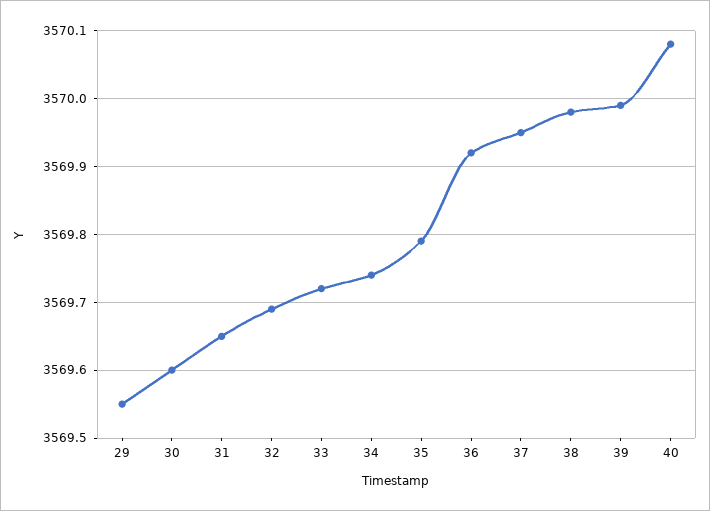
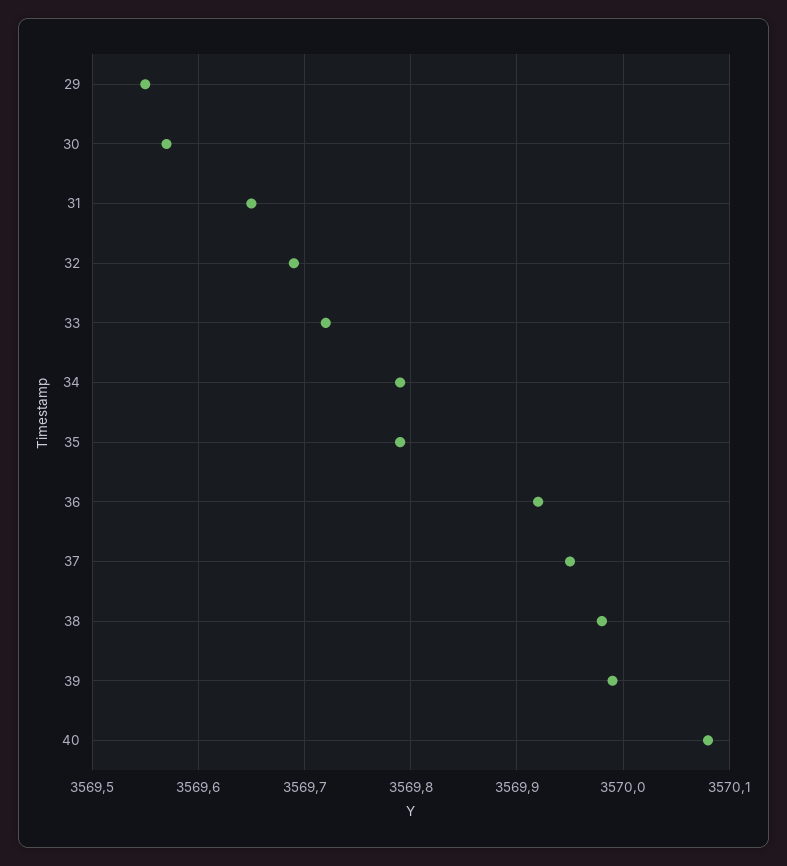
  {
    "29": 3569.55,
-   "30": 3569.6,
+   "30": 3569.57,
    "31": 3569.65,
    "32": 3569.69,
    "33": 3569.72,
-   "34": 3569.74,
+   "34": 3569.79,
    "35": 3569.79,
    "36": 3569.92,
    "37": 3569.95,
    "38": 3569.98,
    "39": 3569.99,
    "40": 3570.08
  }

